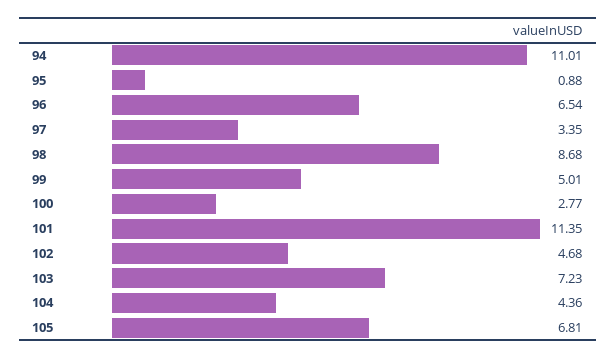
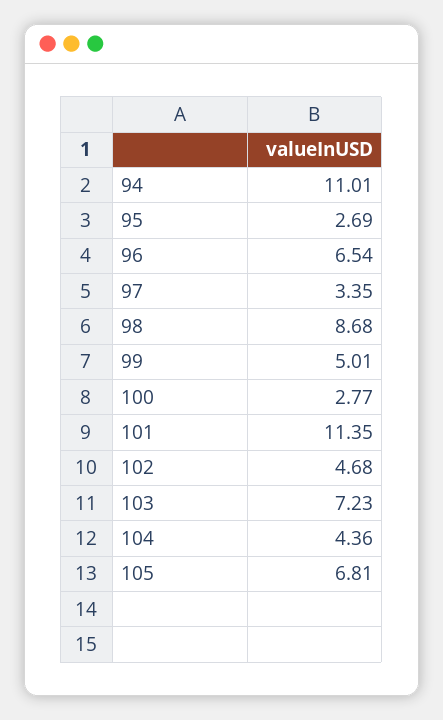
  {
    "94": 11.01,
-   "95": 0.88,
+   "95": 2.69,
    "96": 6.54,
    "97": 3.35,
    "98": 8.68,
    "99": 5.01,
    "100": 2.77,
    "101": 11.35,
    "102": 4.68,
    "103": 7.23,
    "104": 4.36,
    "105": 6.81
  }

